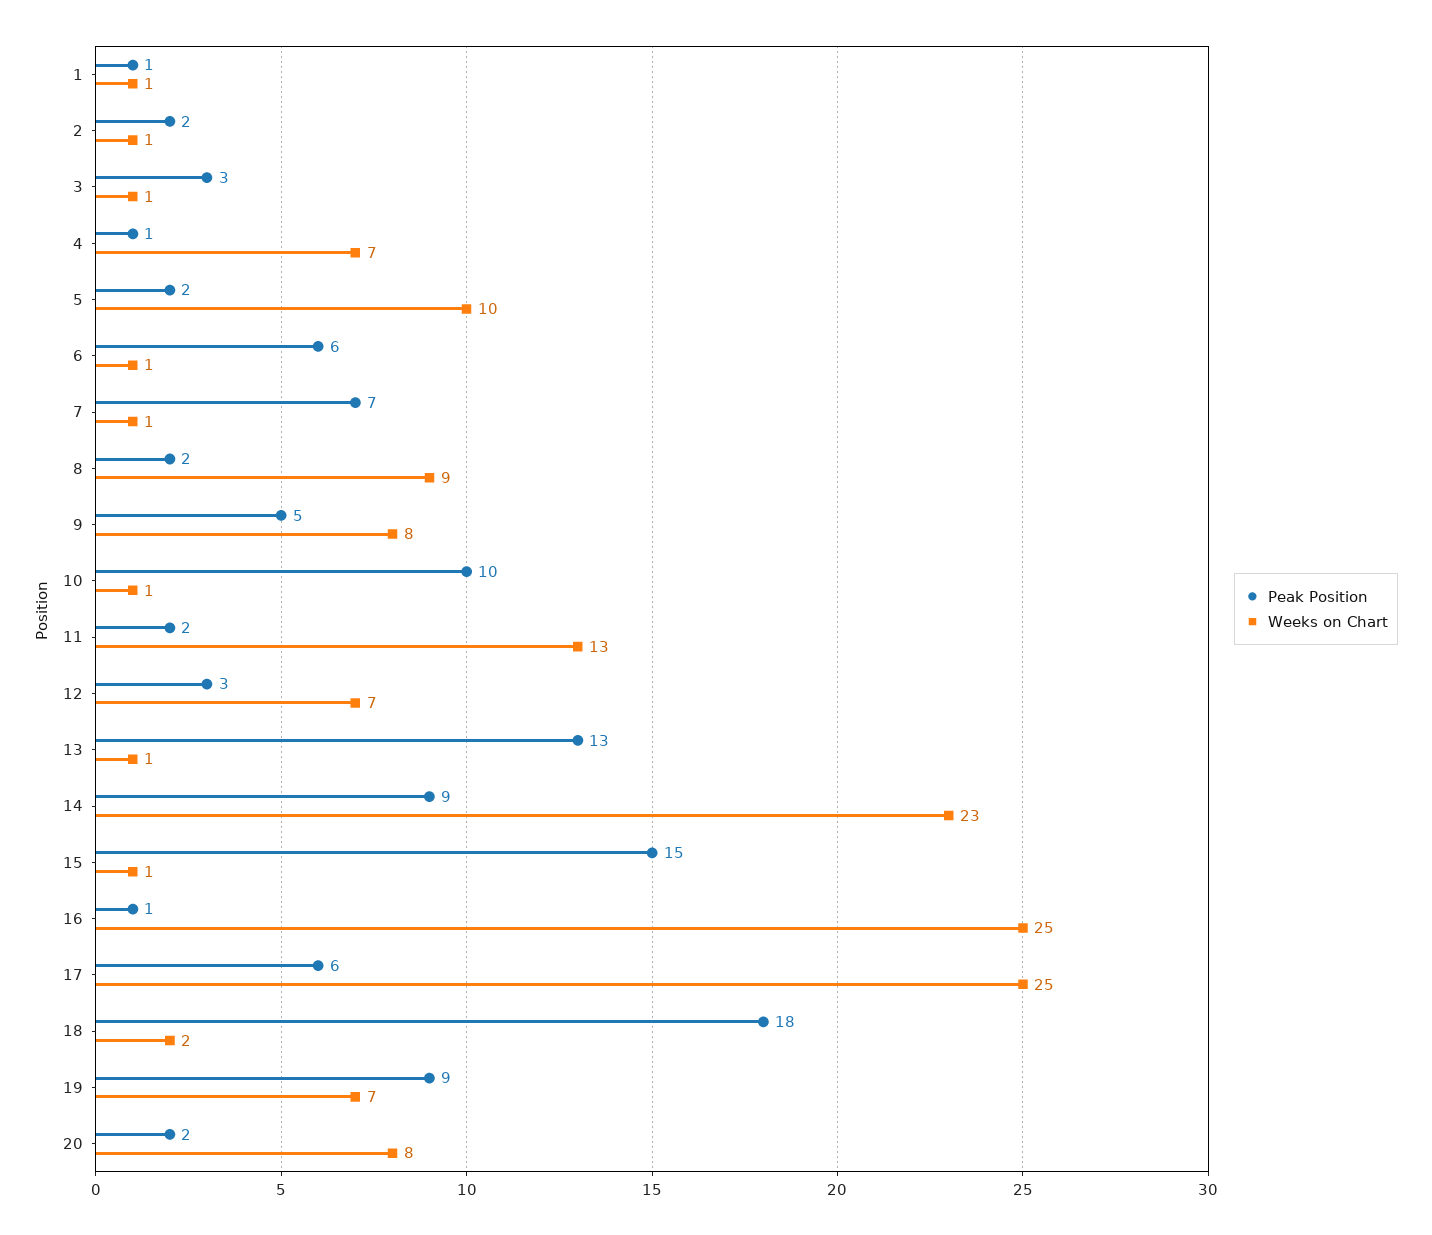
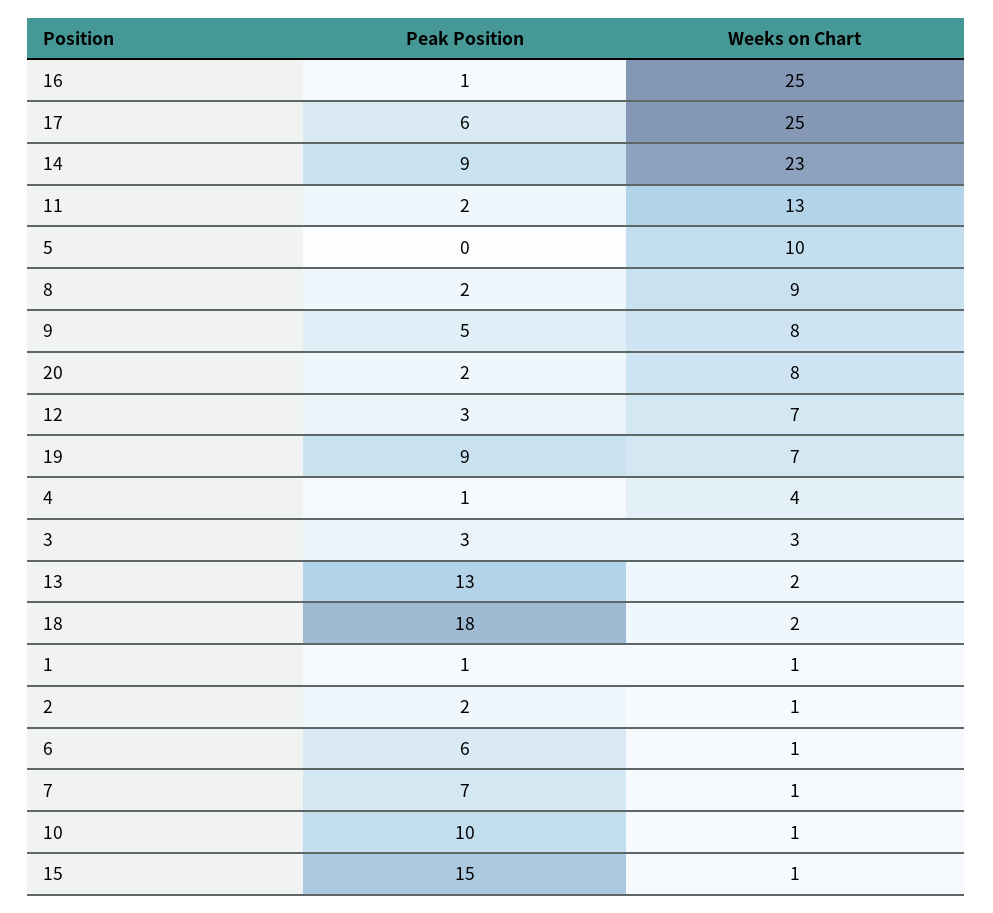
  {
    "Peak Position": {
      "1": 1,
      "2": 2,
      "3": 3,
      "4": 1,
-     "5": 2,
+     "5": 0,
      "6": 6,
      "7": 7,
      "8": 2,
      "9": 5,
      "10": 10,
      "11": 2,
      "12": 3,
      "13": 13,
      "14": 9,
      "15": 15,
      "16": 1,
      "17": 6,
      "18": 18,
      "19": 9,
      "20": 2
    },
    "Weeks on Chart": {
      "1": 1,
      "2": 1,
-     "3": 1,
+     "3": 3,
-     "4": 7,
+     "4": 4,
      "5": 10,
      "6": 1,
      "7": 1,
      "8": 9,
      "9": 8,
      "10": 1,
      "11": 13,
      "12": 7,
-     "13": 1,
+     "13": 2,
      "14": 23,
      "15": 1,
      "16": 25,
      "17": 25,
      "18": 2,
      "19": 7,
      "20": 8
    }
  }

